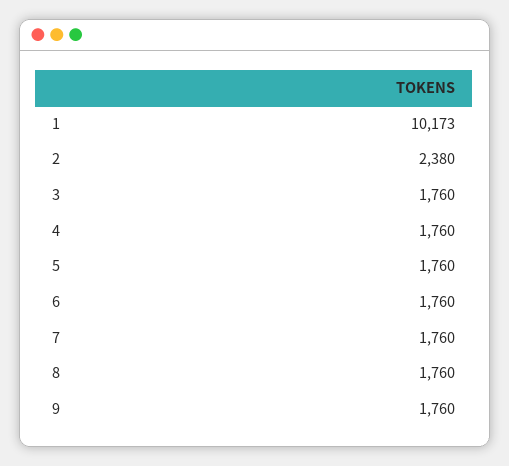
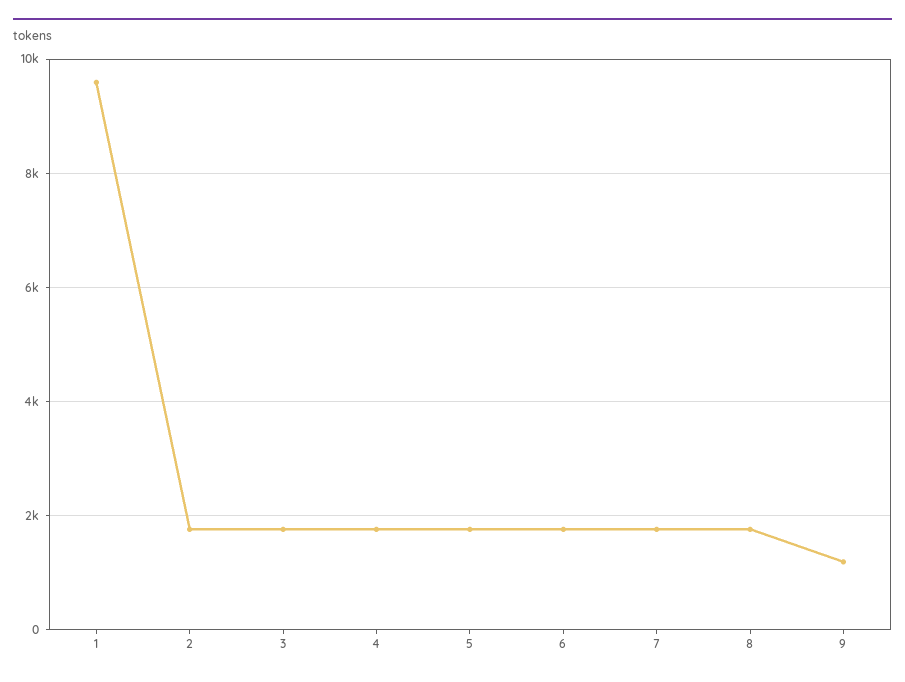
  {
-   "1": 10173,
+   "1": 9600,
-   "2": 2380,
+   "2": 1800,
    "3": 1760,
    "4": 1760,
    "5": 1760,
    "6": 1760,
    "7": 1760,
    "8": 1760,
-   "9": 1760
+   "9": 1200
  }

